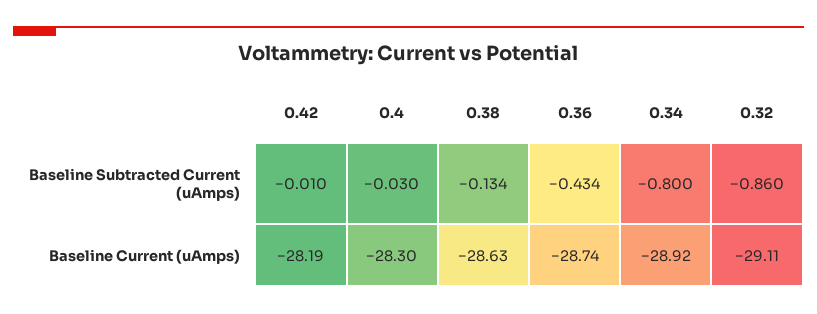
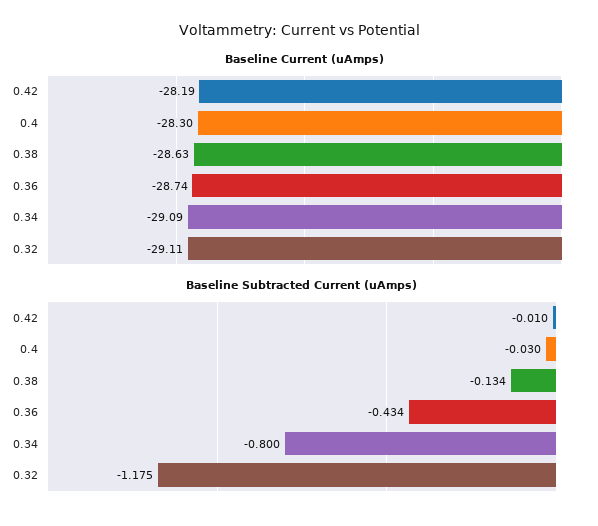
  {
    "Baseline Subtracted Current (uAmps)": {
      "0.42": -0.01,
      "0.4": -0.03,
      "0.38": -0.134,
      "0.36": -0.434,
      "0.34": -0.8,
-     "0.32": -0.86
+     "0.32": -1.175
    },
    "Baseline Current (uAmps)": {
      "0.42": -28.19,
      "0.4": -28.3,
      "0.38": -28.63,
      "0.36": -28.74,
-     "0.34": -28.92,
+     "0.34": -29.09,
      "0.32": -29.11
    }
  }

